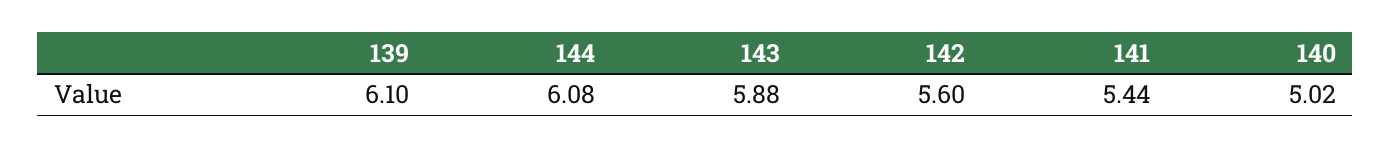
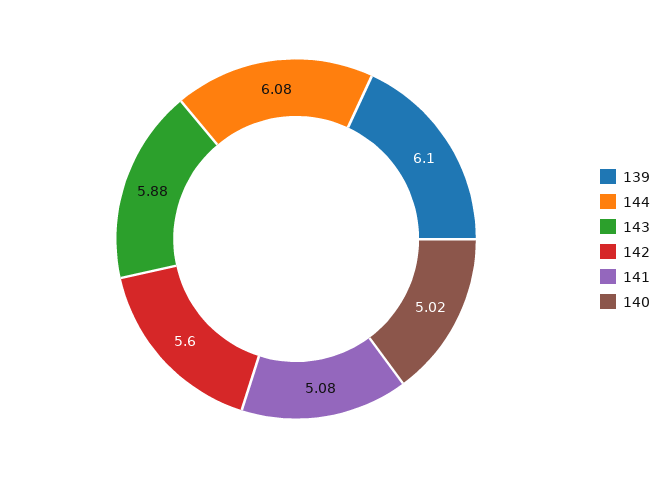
  {
    "139": 6.1,
    "144": 6.08,
    "143": 5.88,
    "142": 5.6,
-   "141": 5.44,
+   "141": 5.08,
    "140": 5.02
  }

